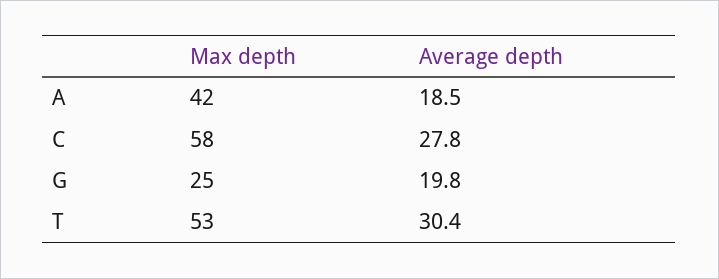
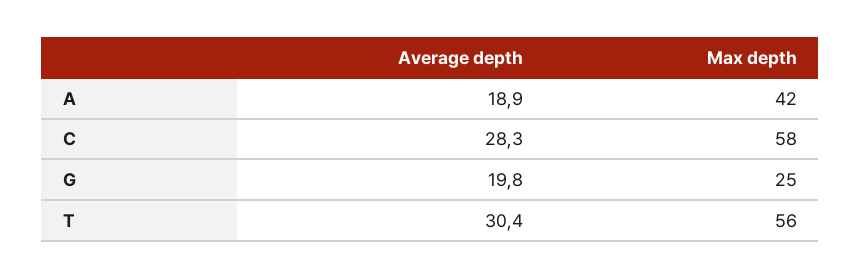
  {
    "Max depth": {
      "A": 42,
      "C": 58,
      "G": 25,
-     "T": 53
+     "T": 56
    },
    "Average depth": {
-     "A": 18.5,
+     "A": 18.9,
-     "C": 27.8,
+     "C": 28.3,
      "G": 19.8,
      "T": 30.4
    }
  }

